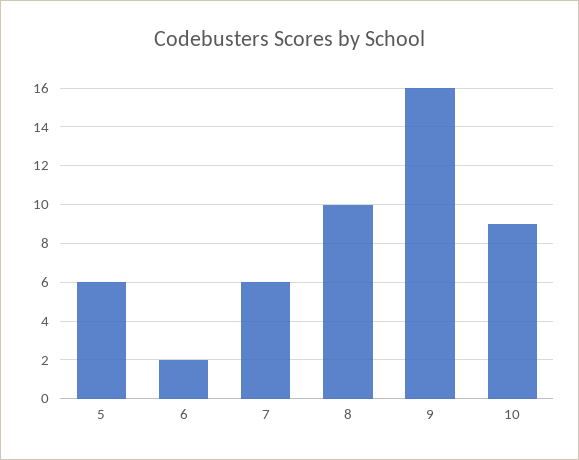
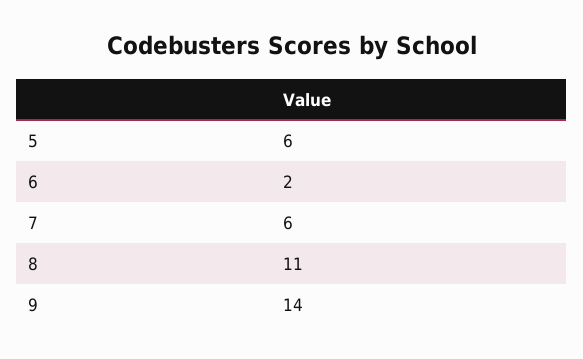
  {
    "5": 6,
    "6": 2,
    "7": 6,
-   "8": 10,
+   "8": 11,
-   "9": 16,
+   "9": 14
-   "10": 9
  }

